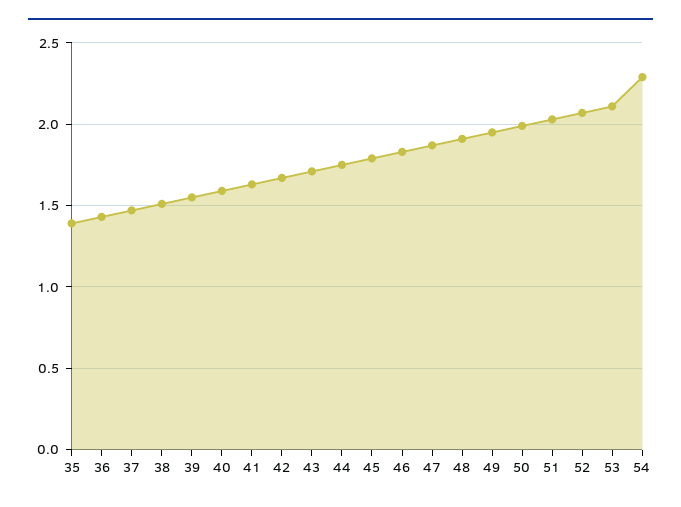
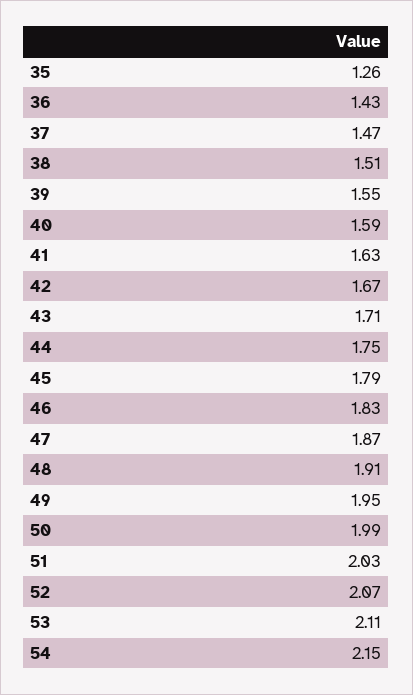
  {
-   "35": 1.4,
+   "35": 1.26,
    "36": 1.43,
    "37": 1.47,
    "38": 1.51,
    "39": 1.55,
    "40": 1.59,
    "41": 1.63,
    "42": 1.67,
    "43": 1.71,
    "44": 1.75,
    "45": 1.79,
    "46": 1.83,
    "47": 1.87,
    "48": 1.91,
    "49": 1.95,
    "50": 1.99,
    "51": 2.03,
    "52": 2.07,
    "53": 2.11,
-   "54": 2.3
+   "54": 2.15
  }

